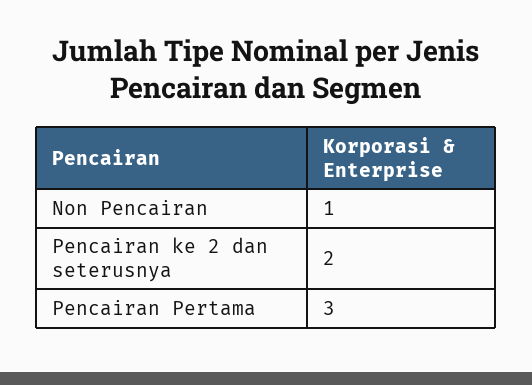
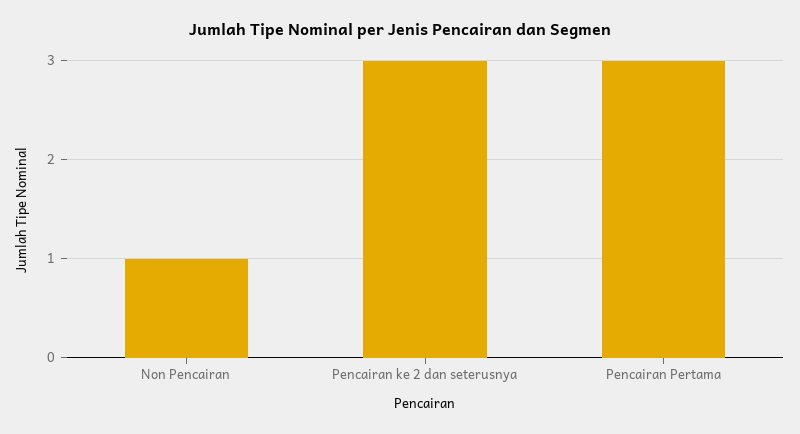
  {
    "Non Pencairan": 1,
-   "Pencairan ke 2 dan seterusnya": 2,
+   "Pencairan ke 2 dan seterusnya": 3,
    "Pencairan Pertama": 3
  }

